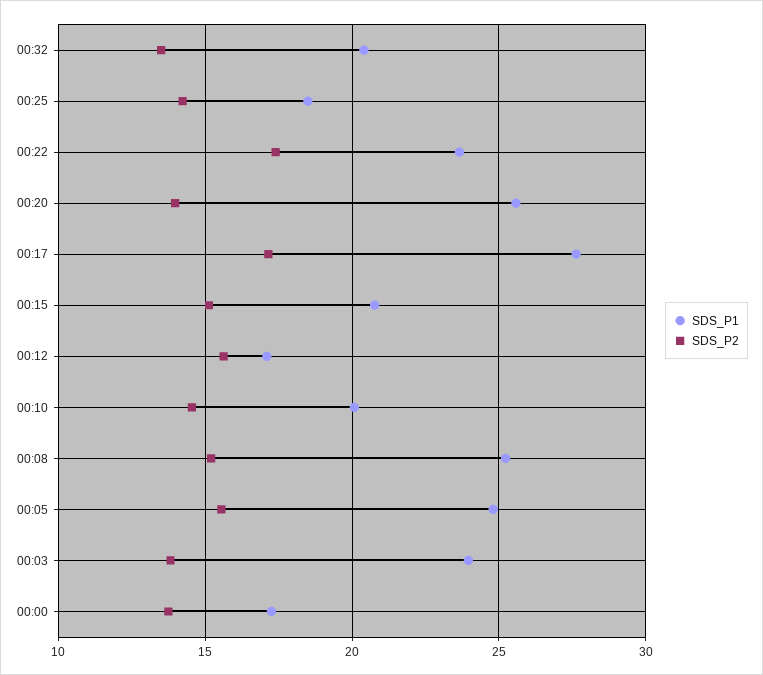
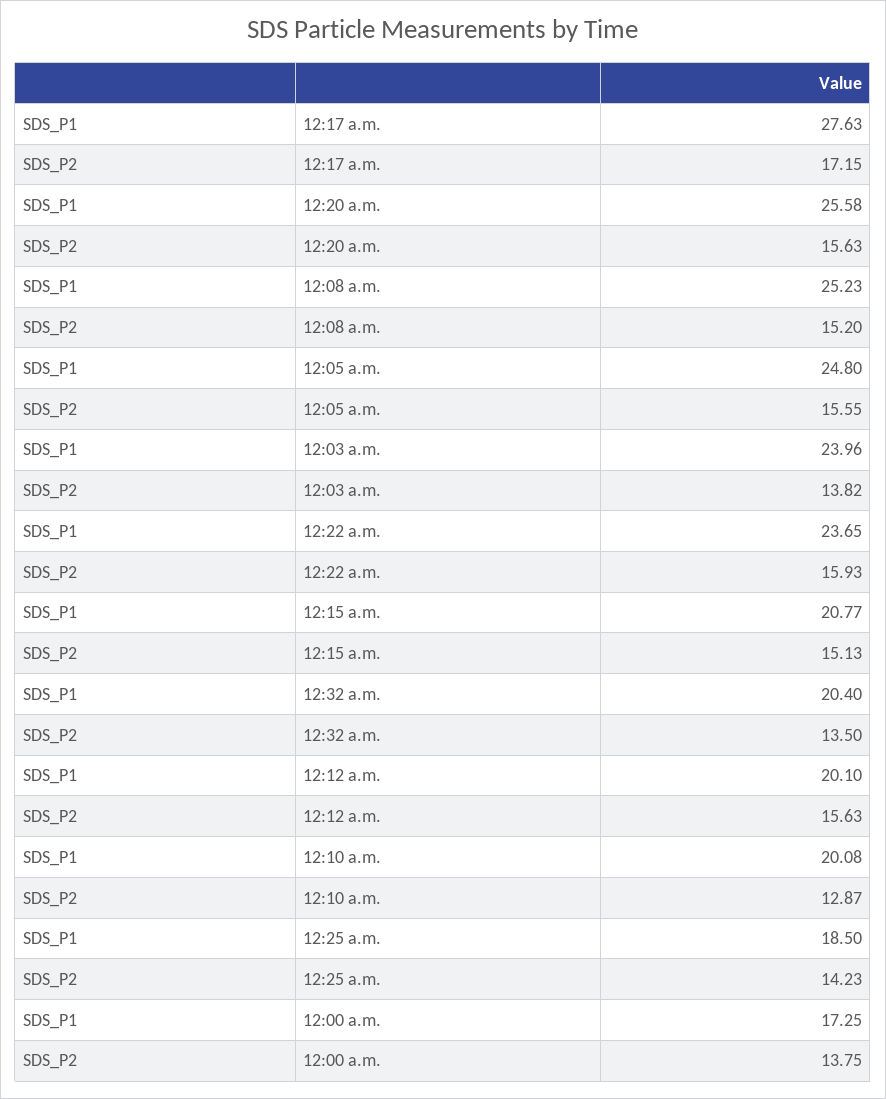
  {
    "SDS_P1": {
      "00:32": 20.4,
      "00:25": 18.5,
      "00:22": 23.65,
      "00:20": 25.58,
      "00:17": 27.63,
      "00:15": 20.77,
-     "00:12": 17,
+     "00:12": 20.1,
      "00:10": 20.08,
      "00:08": 25.23,
      "00:05": 24.8,
      "00:03": 23.96,
      "00:00": 17.25
    },
    "SDS_P2": {
      "00:32": 13.5,
      "00:25": 14.23,
-     "00:22": 17.5,
+     "00:22": 15.93,
-     "00:20": 14,
+     "00:20": 15.63,
      "00:17": 17.15,
      "00:15": 15.13,
      "00:12": 15.63,
-     "00:10": 14.5,
+     "00:10": 12.87,
      "00:08": 15.2,
      "00:05": 15.55,
      "00:03": 13.82,
      "00:00": 13.75
    }
  }

